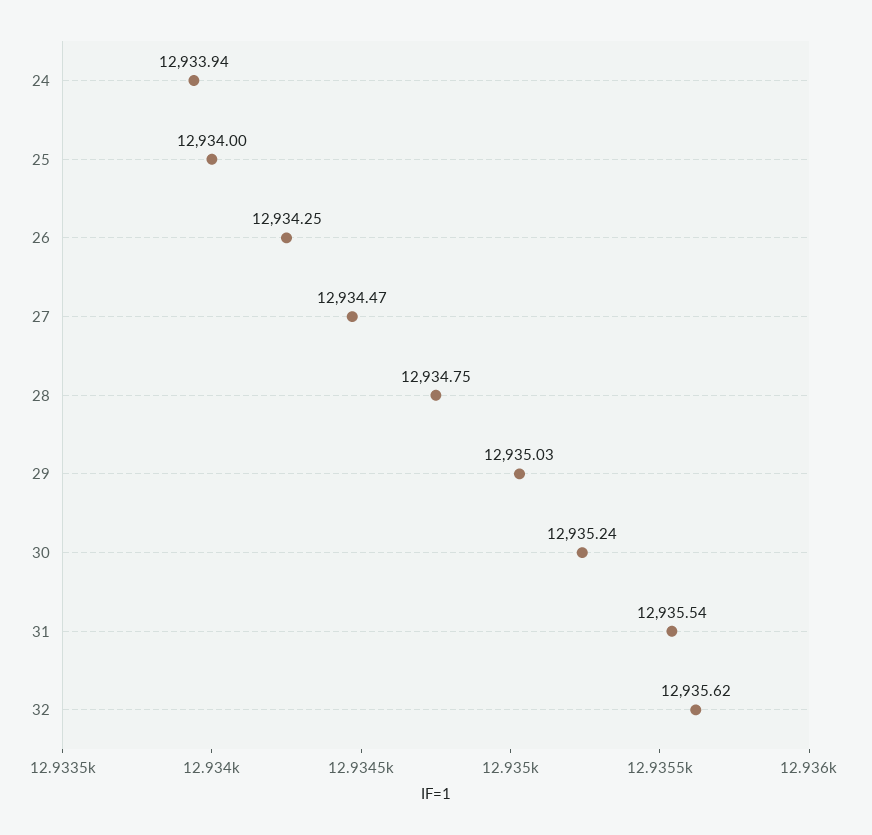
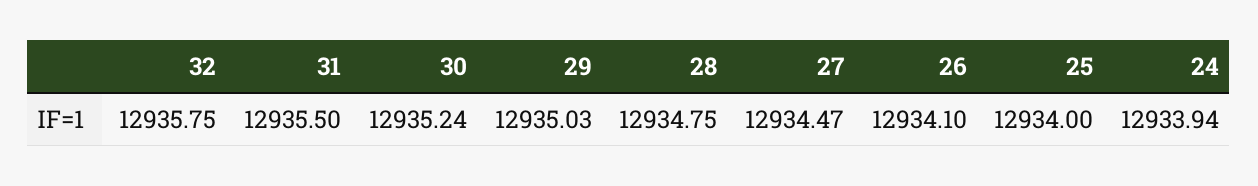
  {
    "24": 12933.94,
    "25": 12934,
-   "26": 12934.25,
+   "26": 12934.1,
    "27": 12934.47,
    "28": 12934.75,
    "29": 12935.03,
    "30": 12935.24,
-   "31": 12935.54,
+   "31": 12935.5,
-   "32": 12935.62
+   "32": 12935.75
  }

